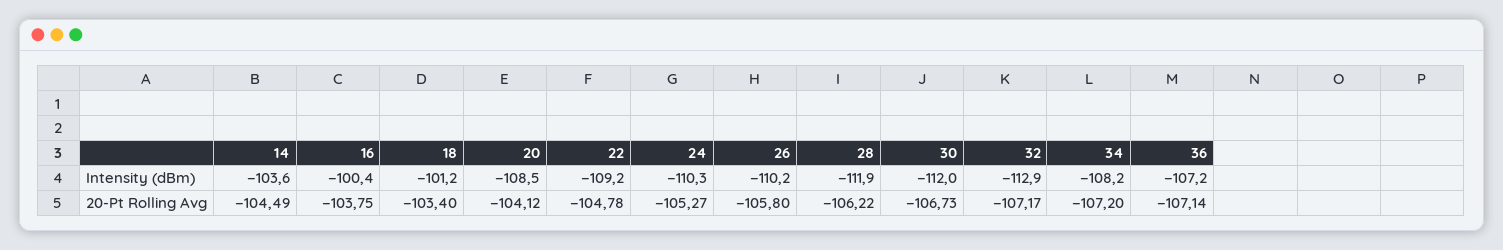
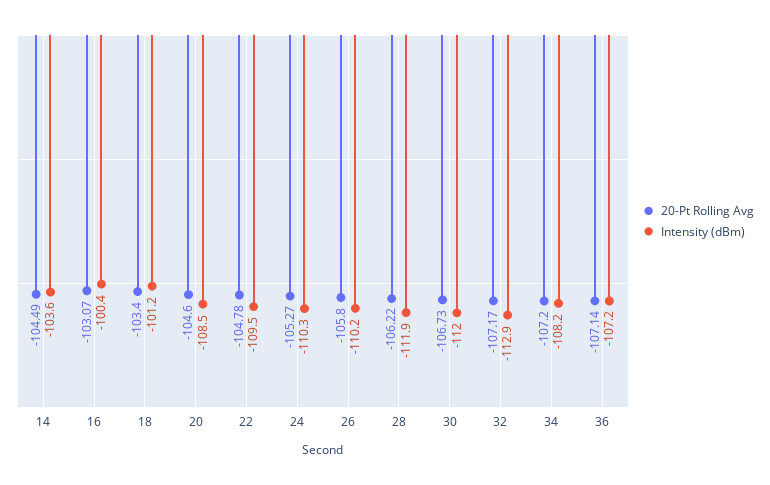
  {
    "Intensity (dBm)": {
      "14": -103.6,
      "16": -100.4,
      "18": -101.2,
      "20": -108.5,
-     "22": -109.2,
+     "22": -109.5,
      "24": -110.3,
      "26": -110.2,
      "28": -111.9,
      "30": -112,
      "32": -112.9,
      "34": -108.2,
      "36": -107.2
    },
    "20-Pt Rolling Avg": {
      "14": -104.49,
-     "16": -103.75,
+     "16": -103.07,
      "18": -103.4,
-     "20": -104.12,
+     "20": -104.6,
      "22": -104.78,
      "24": -105.27,
      "26": -105.8,
      "28": -106.22,
      "30": -106.73,
      "32": -107.17,
      "34": -107.2,
      "36": -107.14
    }
  }

